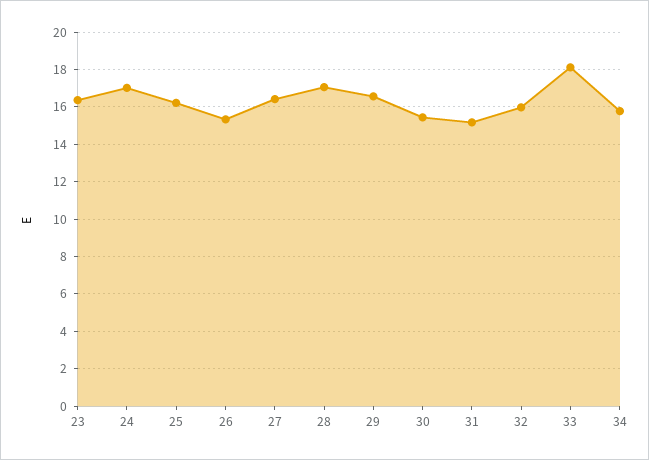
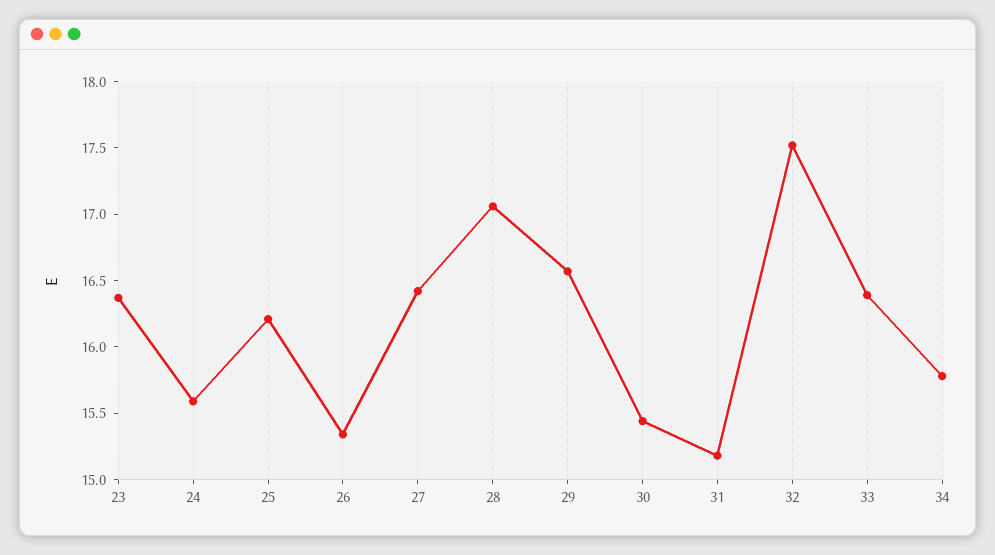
  {
    "23": 16.4,
-   "24": 17,
+   "24": 15.6,
    "25": 16.2,
    "26": 15.3,
    "27": 16.4,
    "28": 17.1,
    "29": 16.6,
    "30": 15.4,
    "31": 15.2,
-   "32": 16,
+   "32": 17.5,
-   "33": 18,
+   "33": 16.4,
    "34": 15.8
  }

